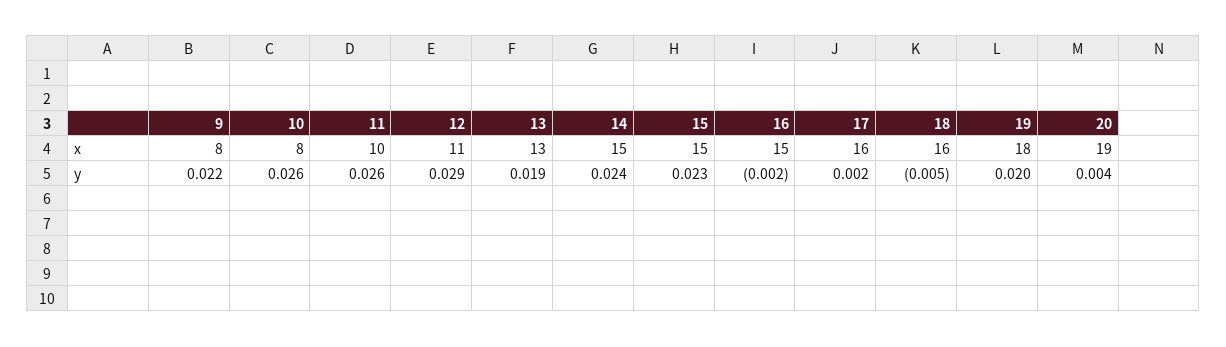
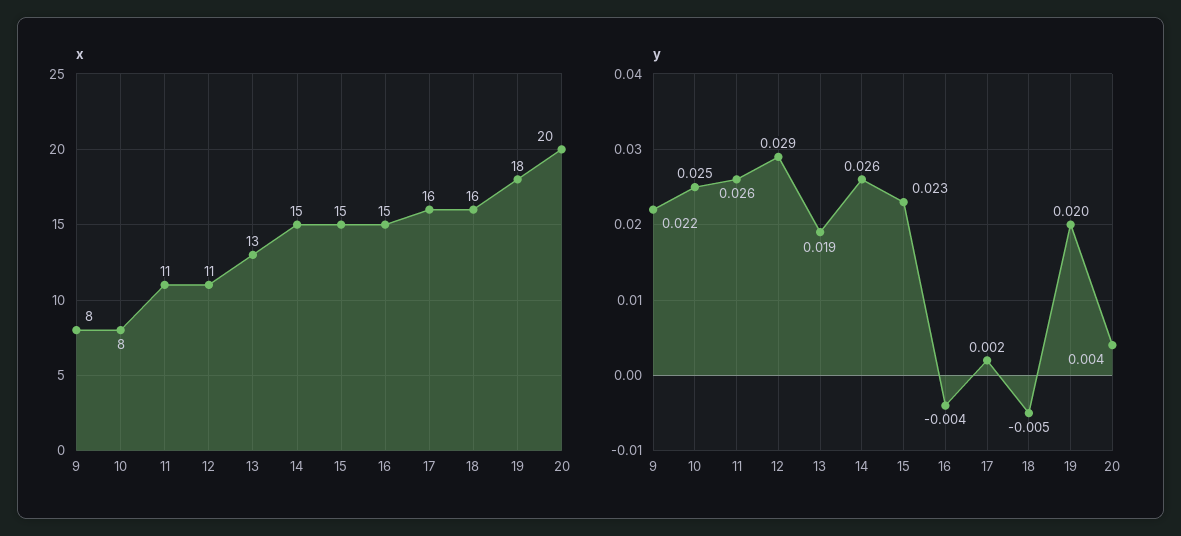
  {
    "x": {
      "9": 8,
      "10": 8,
-     "11": 10,
+     "11": 11,
      "12": 11,
      "13": 13,
      "14": 15,
      "15": 15,
      "16": 15,
      "17": 16,
      "18": 16,
      "19": 18,
-     "20": 19
+     "20": 20
    },
    "y": {
      "9": 0.022,
-     "10": 0.026,
+     "10": 0.025,
      "11": 0.026,
      "12": 0.029,
      "13": 0.019,
-     "14": 0.024,
+     "14": 0.026,
      "15": 0.023,
-     "16": -0.002,
+     "16": -0.004,
      "17": 0.002,
      "18": -0.005,
      "19": 0.02,
      "20": 0.004
    }
  }

